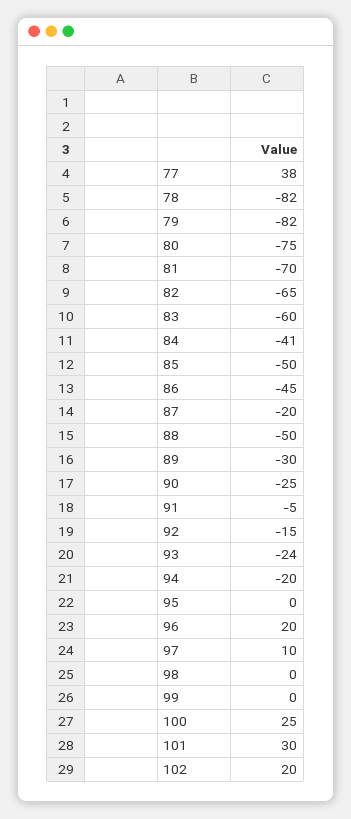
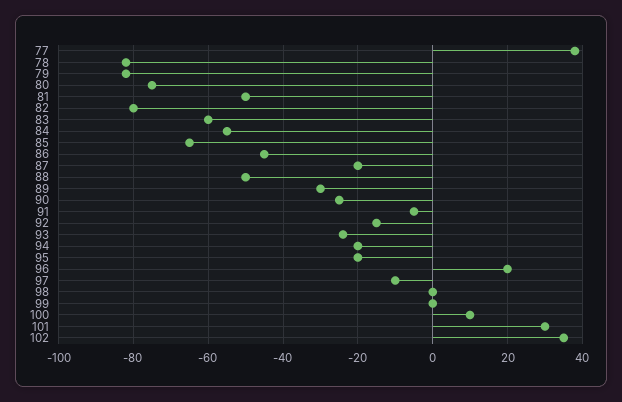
  {
    "77": 38,
    "78": -82,
    "79": -82,
    "80": -75,
-   "81": -70,
+   "81": -50,
-   "82": -65,
+   "82": -80,
    "83": -60,
-   "84": -41,
+   "84": -55,
-   "85": -50,
+   "85": -65,
    "86": -45,
    "87": -20,
    "88": -50,
    "89": -30,
    "90": -25,
    "91": -5,
    "92": -15,
    "93": -24,
    "94": -20,
-   "95": 0,
+   "95": -20,
    "96": 20,
-   "97": 10,
+   "97": -10,
    "98": 0,
    "99": 0,
-   "100": 25,
+   "100": 10,
    "101": 30,
-   "102": 20
+   "102": 35
  }

